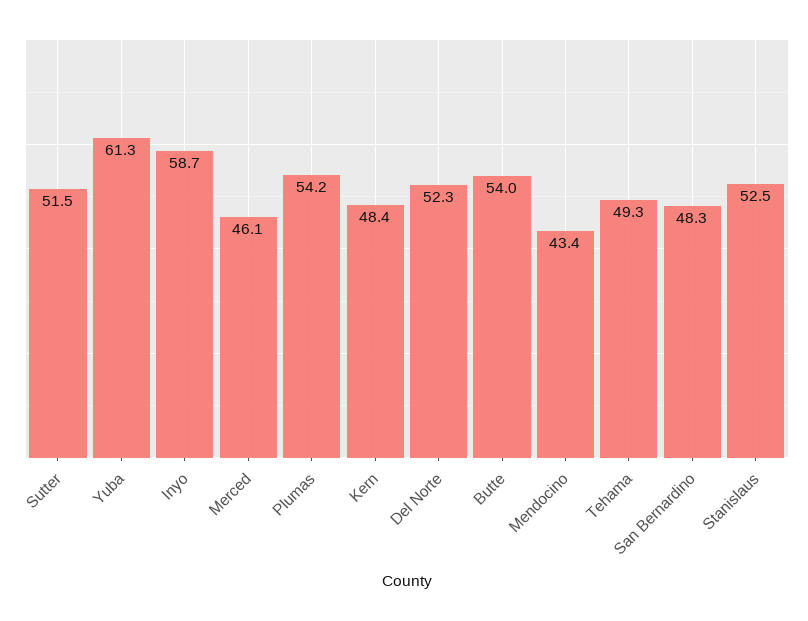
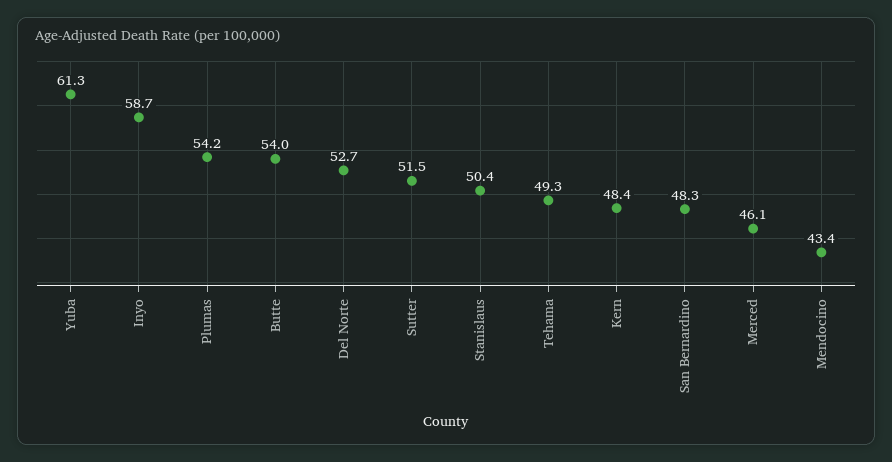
  {
    "Sutter": 51.5,
    "Yuba": 61.3,
    "Inyo": 58.7,
    "Merced": 46.1,
    "Plumas": 54.2,
    "Kern": 48.4,
-   "Del Norte": 52.3,
+   "Del Norte": 52.7,
    "Butte": 54,
    "Mendocino": 43.4,
    "Tehama": 49.3,
    "San Bernardino": 48.3,
-   "Stanislaus": 52.5
+   "Stanislaus": 50.4
  }

